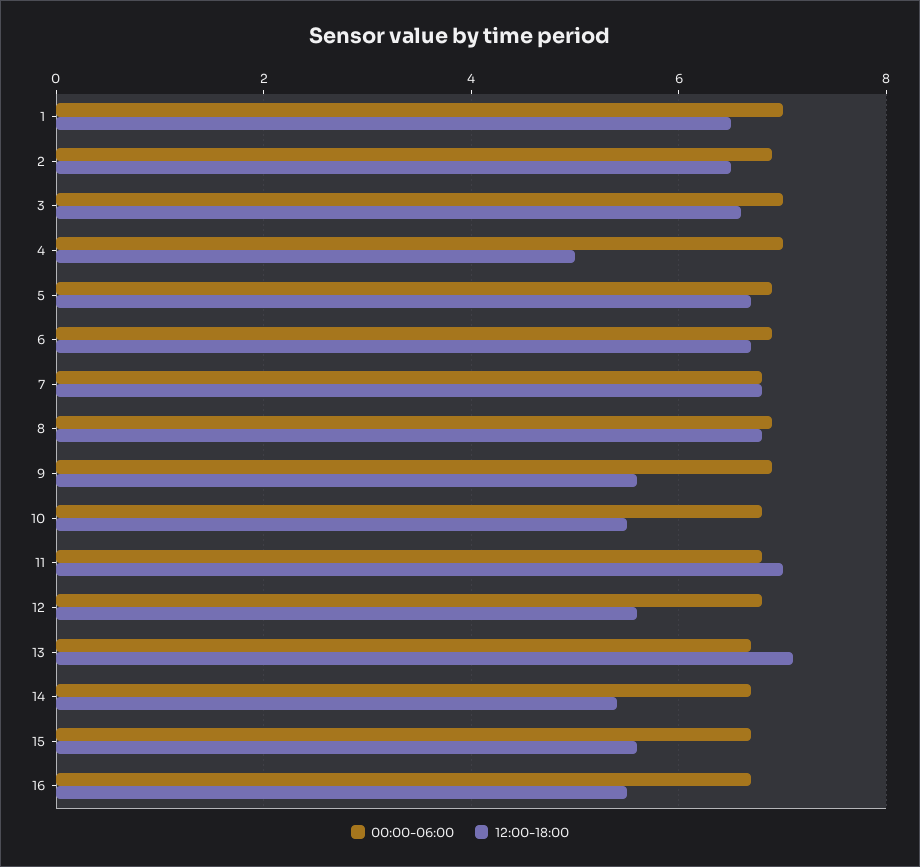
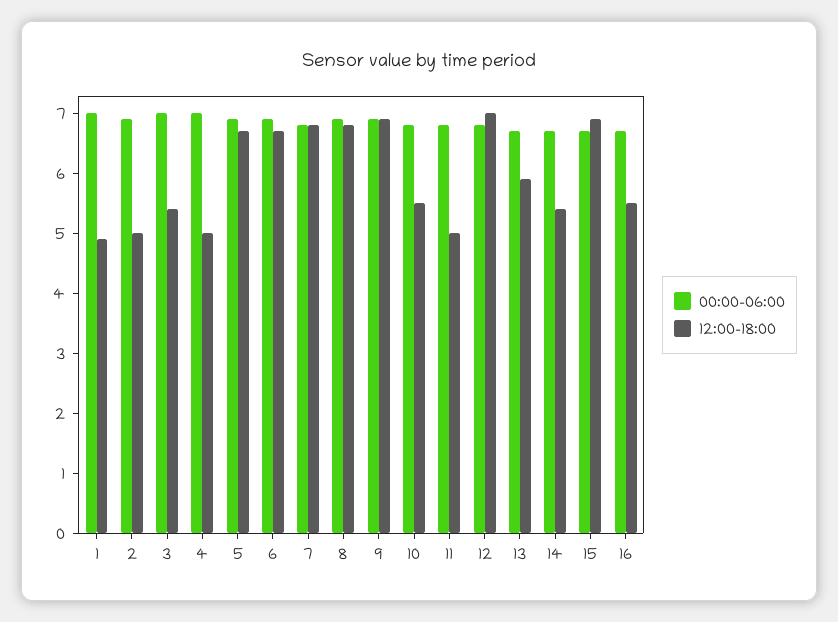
  {
    "00:00-06:00": {
      "1": 7,
      "2": 7,
      "3": 7,
      "4": 7,
      "5": 7,
      "6": 7,
      "7": 7,
      "8": 7,
      "9": 7,
      "10": 7,
      "11": 7,
      "12": 7,
      "13": 6.5,
      "14": 6.5,
      "15": 6.5,
      "16": 6.5
    },
    "12:00-18:00": {
-     "1": 6.5,
+     "1": 5,
-     "2": 6.5,
+     "2": 5,
-     "3": 6.5,
+     "3": 5.5,
      "4": 5,
      "5": 6.5,
      "6": 6.5,
      "7": 7,
      "8": 7,
-     "9": 5.5,
+     "9": 7,
      "10": 5.5,
-     "11": 7,
+     "11": 5,
-     "12": 5.5,
+     "12": 7,
-     "13": 7,
+     "13": 6,
      "14": 5.5,
-     "15": 5.5,
+     "15": 7,
      "16": 5.5
    }
  }

